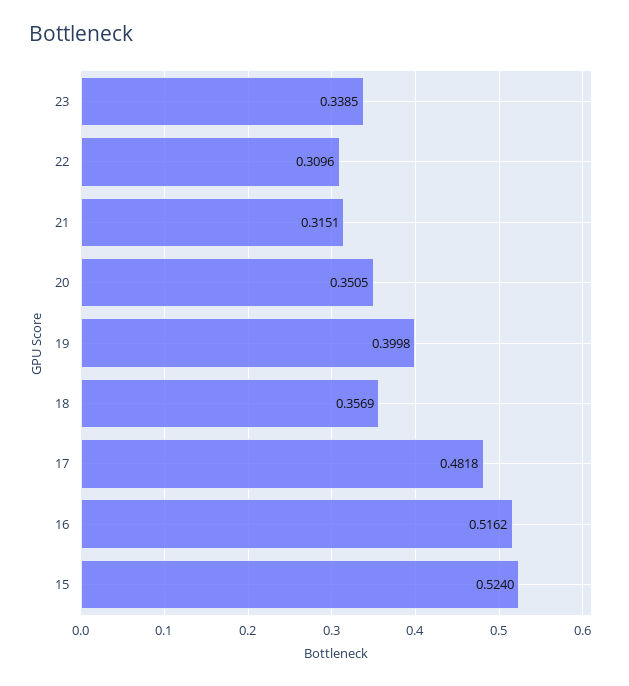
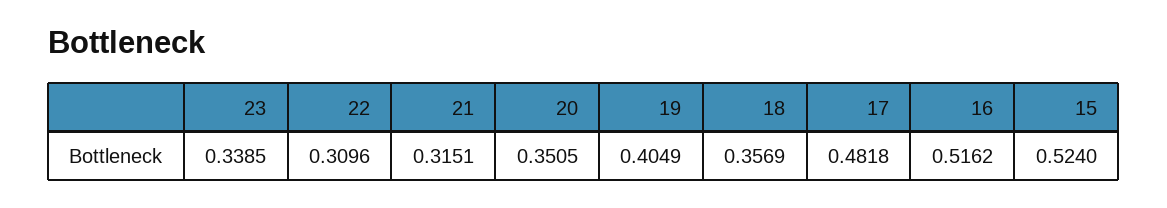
  {
    "23": 0.3385,
    "22": 0.3096,
    "21": 0.3151,
    "20": 0.3505,
-   "19": 0.3998,
+   "19": 0.4049,
    "18": 0.3569,
    "17": 0.4818,
    "16": 0.5162,
    "15": 0.524
  }

